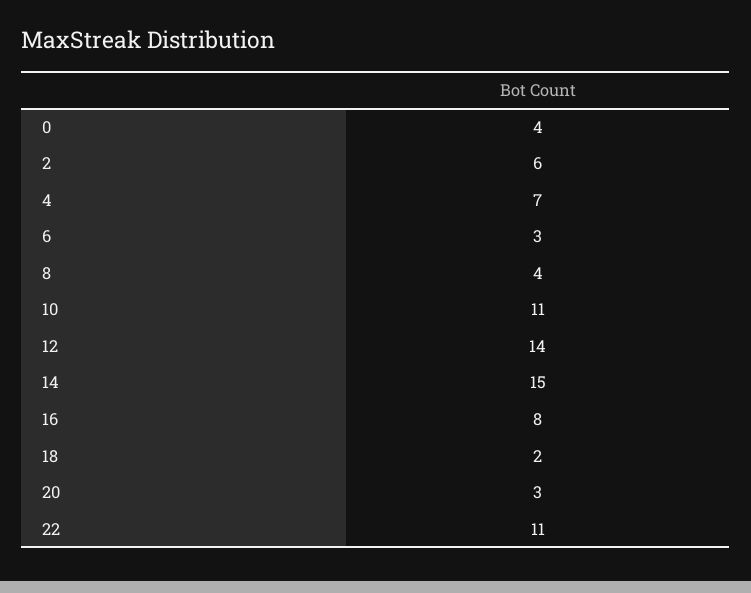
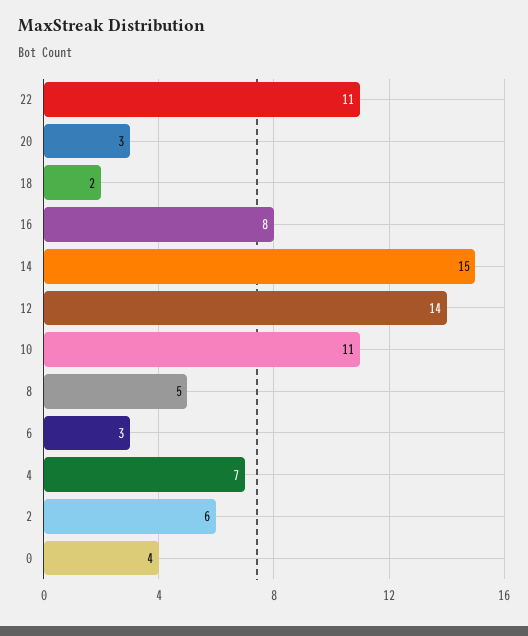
  {
    "0": 4,
    "2": 6,
    "4": 7,
    "6": 3,
-   "8": 4,
+   "8": 5,
    "10": 11,
    "12": 14,
    "14": 15,
    "16": 8,
    "18": 2,
    "20": 3,
    "22": 11
  }

